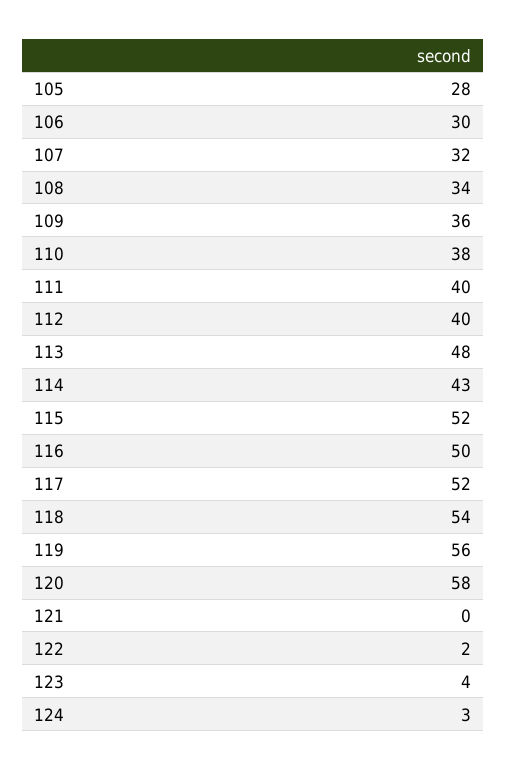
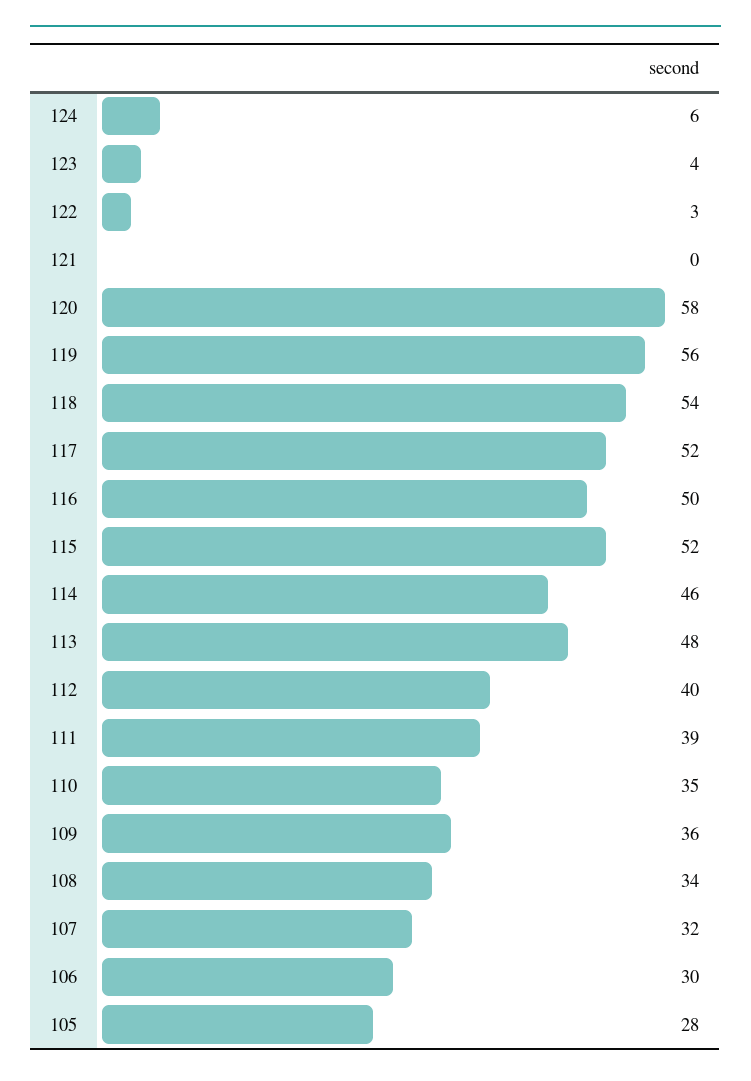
  {
    "105": 28,
    "106": 30,
    "107": 32,
    "108": 34,
    "109": 36,
-   "110": 38,
+   "110": 35,
-   "111": 40,
+   "111": 39,
    "112": 40,
    "113": 48,
-   "114": 43,
+   "114": 46,
    "115": 52,
    "116": 50,
    "117": 52,
    "118": 54,
    "119": 56,
    "120": 58,
    "121": 0,
-   "122": 2,
+   "122": 3,
    "123": 4,
-   "124": 3
+   "124": 6
  }

